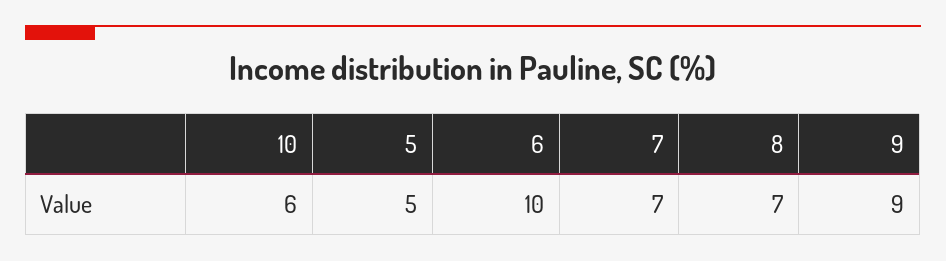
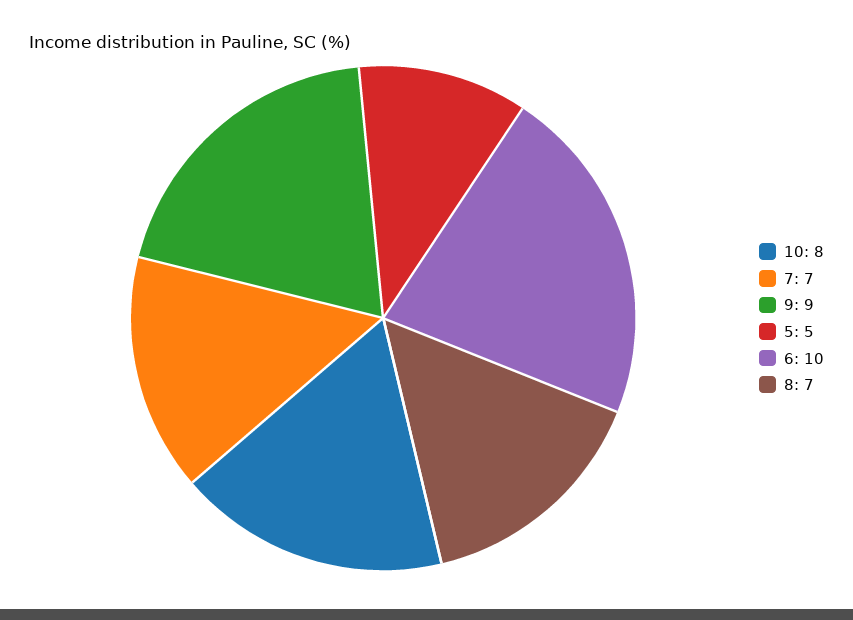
  {
-   "10": 6,
+   "10": 8,
    "5": 5,
    "6": 10,
    "7": 7,
    "8": 7,
    "9": 9
  }

